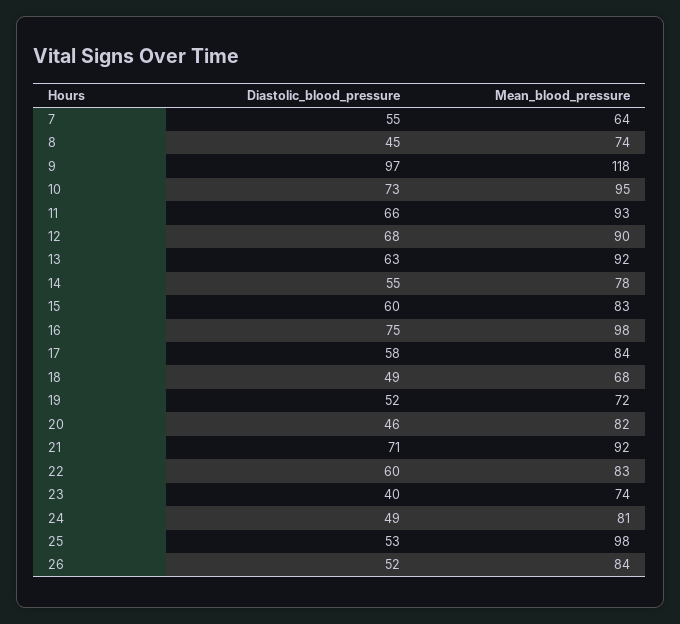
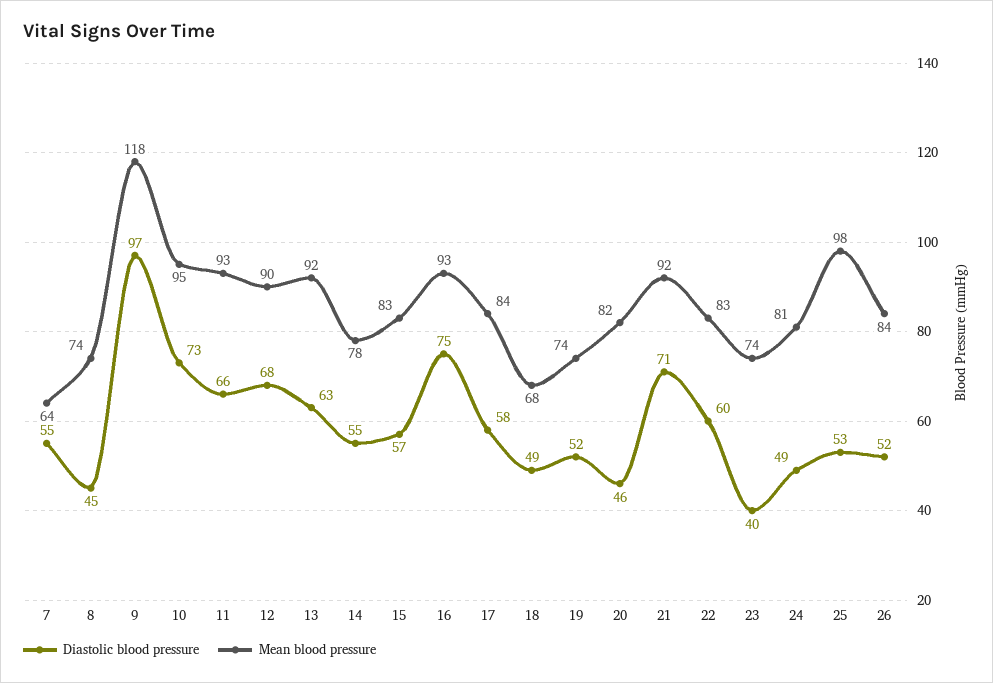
  {
    "Diastolic_blood_pressure": {
      "7": 55,
      "8": 45,
      "9": 97,
      "10": 73,
      "11": 66,
      "12": 68,
      "13": 63,
      "14": 55,
-     "15": 60,
+     "15": 57,
      "16": 75,
      "17": 58,
      "18": 49,
      "19": 52,
      "20": 46,
      "21": 71,
      "22": 60,
      "23": 40,
      "24": 49,
      "25": 53,
      "26": 52
    },
    "Mean_blood_pressure": {
      "7": 64,
      "8": 74,
      "9": 118,
      "10": 95,
      "11": 93,
      "12": 90,
      "13": 92,
      "14": 78,
      "15": 83,
-     "16": 98,
+     "16": 93,
      "17": 84,
      "18": 68,
-     "19": 72,
+     "19": 74,
      "20": 82,
      "21": 92,
      "22": 83,
      "23": 74,
      "24": 81,
      "25": 98,
      "26": 84
    }
  }

